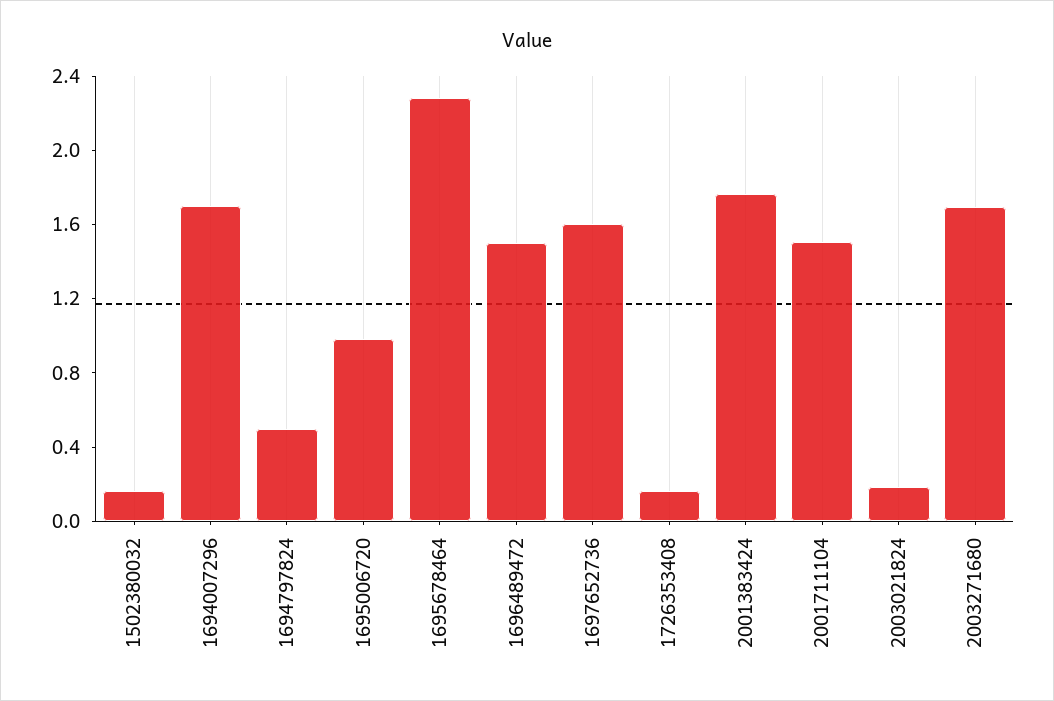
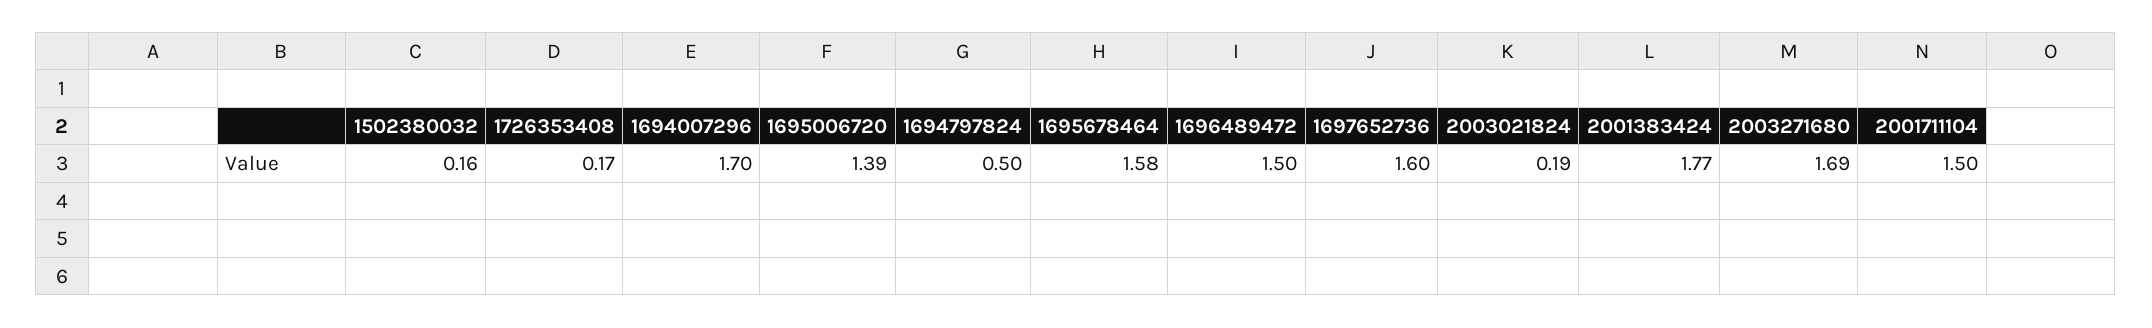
  {
    "1502380032": 0.16,
    "1694007296": 1.7,
    "1694797824": 0.5,
-   "1695006720": 1,
+   "1695006720": 1.39,
-   "1695678464": 2.3,
+   "1695678464": 1.58,
    "1696489472": 1.5,
    "1697652736": 1.6,
    "1726353408": 0.17,
    "2001383424": 1.77,
    "2001711104": 1.5,
    "2003021824": 0.19,
    "2003271680": 1.69
  }

